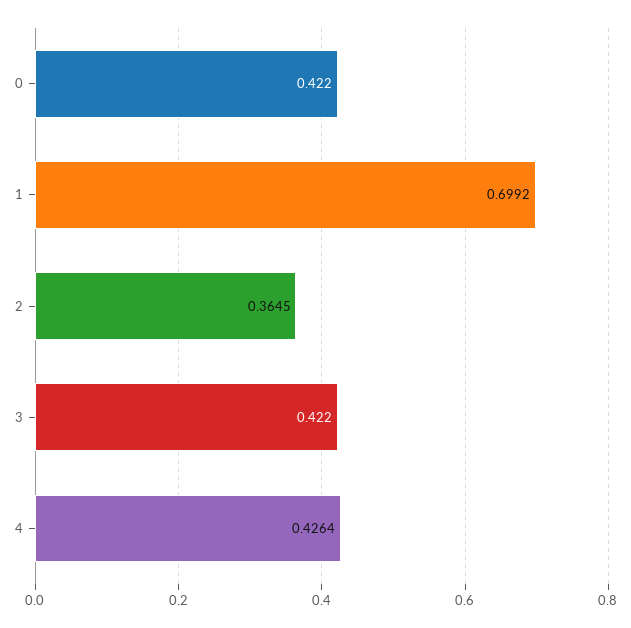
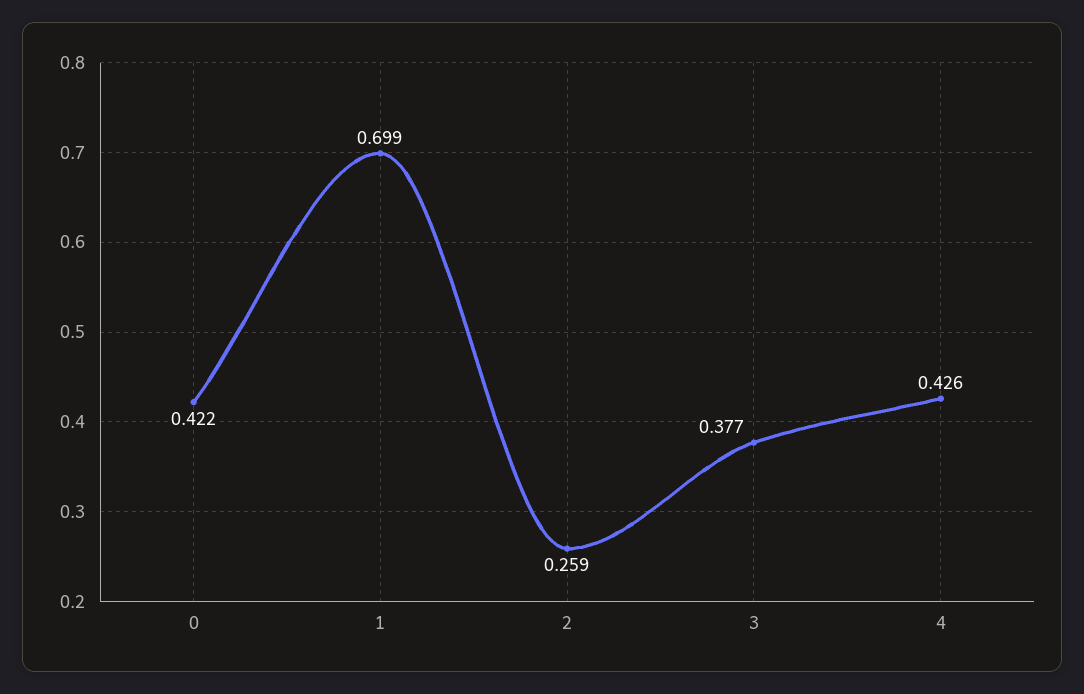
  {
    "0": 0.422,
    "1": 0.6992,
-   "2": 0.3645,
+   "2": 0.259,
-   "3": 0.422,
+   "3": 0.377,
    "4": 0.4264
  }

